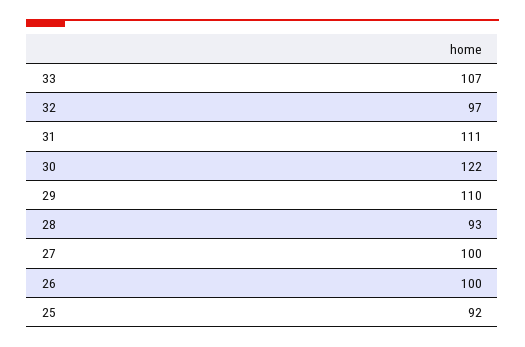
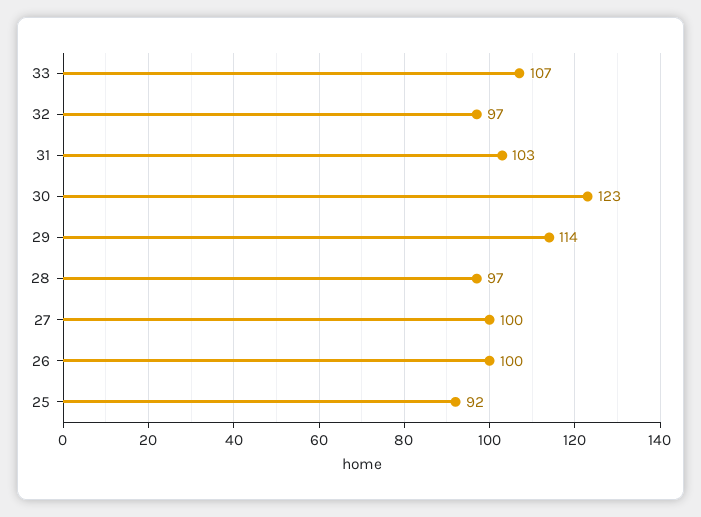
  {
    "33": 107,
    "32": 97,
-   "31": 111,
+   "31": 103,
-   "30": 122,
+   "30": 123,
-   "29": 110,
+   "29": 114,
-   "28": 93,
+   "28": 97,
    "27": 100,
    "26": 100,
    "25": 92
  }

